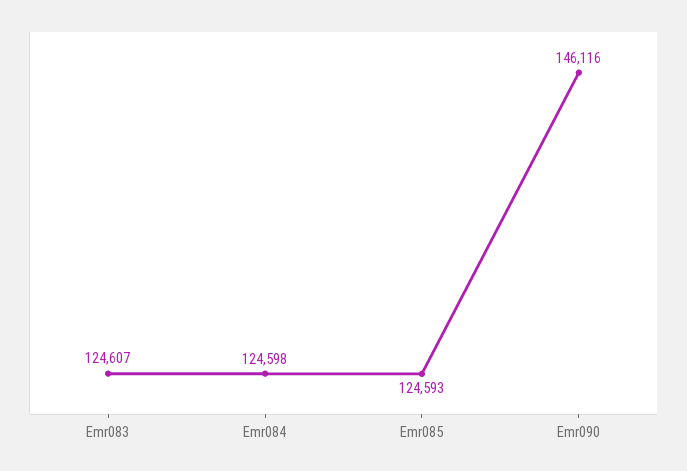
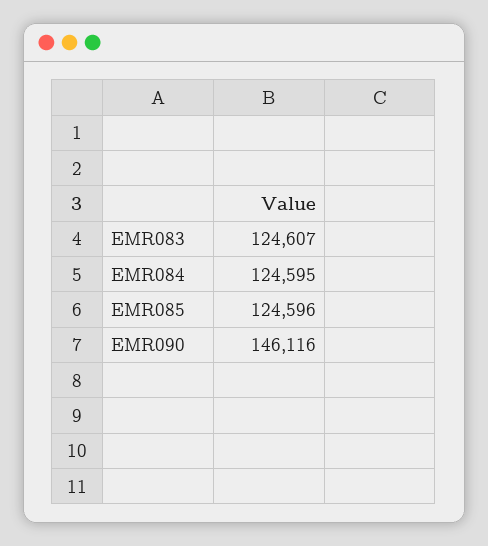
  {
    "Emr083": 124607,
-   "Emr084": 124598,
+   "Emr084": 124595,
-   "Emr085": 124593,
+   "Emr085": 124596,
    "Emr090": 146116
  }

